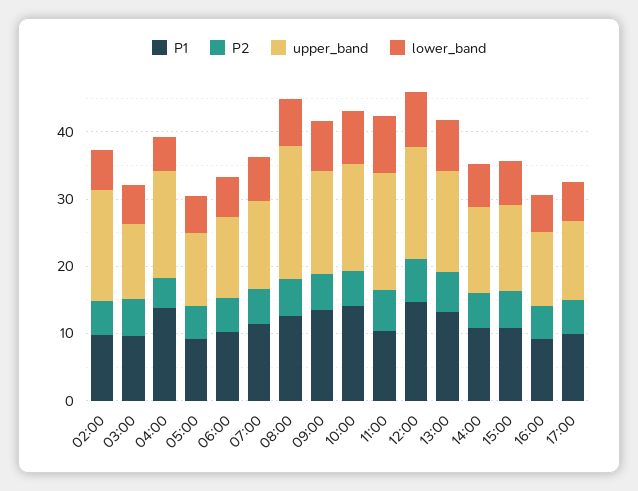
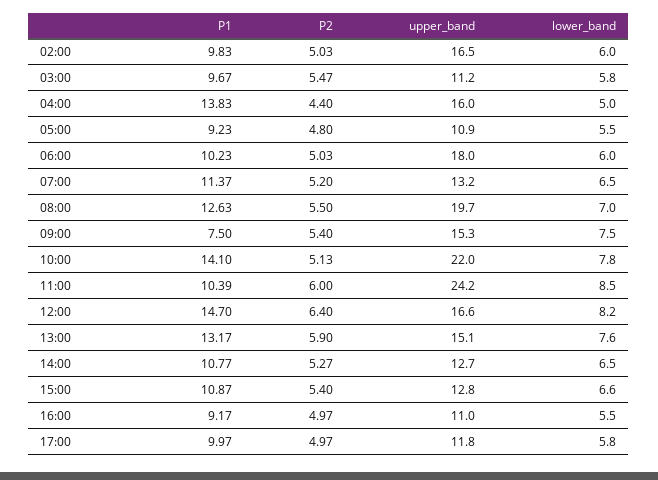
  {
    "P1": {
      "02:00": 9.83,
      "03:00": 9.67,
      "04:00": 13.83,
      "05:00": 9.23,
      "06:00": 10.23,
      "07:00": 11.37,
      "08:00": 12.63,
-     "09:00": 14,
+     "09:00": 7.5,
      "10:00": 14.1,
      "11:00": 10.39,
      "12:00": 14.7,
      "13:00": 13.17,
      "14:00": 10.77,
      "15:00": 10.87,
      "16:00": 9.17,
      "17:00": 9.97
    },
    "P2": {
      "02:00": 5.03,
      "03:00": 5.47,
      "04:00": 4.4,
      "05:00": 4.8,
      "06:00": 5.03,
      "07:00": 5.2,
      "08:00": 5.5,
      "09:00": 5.4,
      "10:00": 5.13,
      "11:00": 6,
      "12:00": 6.4,
      "13:00": 5.9,
      "14:00": 5.27,
      "15:00": 5.4,
      "16:00": 4.97,
      "17:00": 4.97
    },
    "upper_band": {
      "02:00": 16.5,
      "03:00": 11.2,
      "04:00": 16,
      "05:00": 10.9,
-     "06:00": 12,
+     "06:00": 18,
      "07:00": 13.2,
      "08:00": 19.7,
      "09:00": 15.3,
-     "10:00": 16,
+     "10:00": 22,
-     "11:00": 18,
+     "11:00": 24.2,
      "12:00": 16.6,
      "13:00": 15.1,
      "14:00": 12.7,
      "15:00": 12.8,
      "16:00": 11,
      "17:00": 11.8
    },
    "lower_band": {
      "02:00": 6,
      "03:00": 5.8,
      "04:00": 5,
      "05:00": 5.5,
      "06:00": 6,
      "07:00": 6.5,
      "08:00": 7,
      "09:00": 7.5,
      "10:00": 7.8,
      "11:00": 8.5,
      "12:00": 8.2,
      "13:00": 7.6,
      "14:00": 6.5,
      "15:00": 6.6,
      "16:00": 5.5,
      "17:00": 5.8
    }
  }

